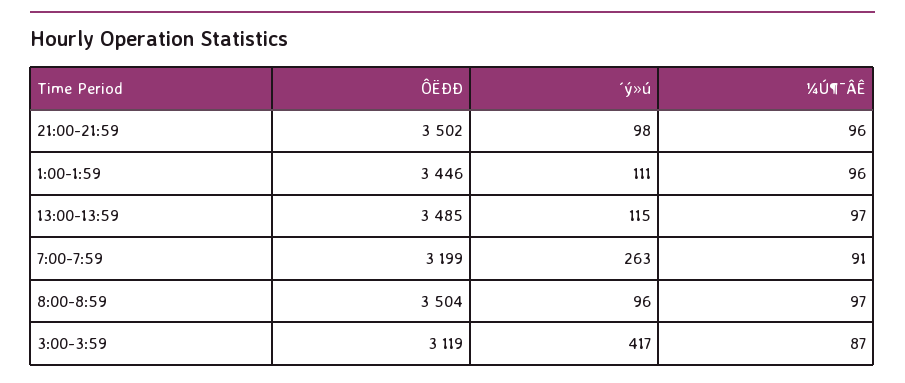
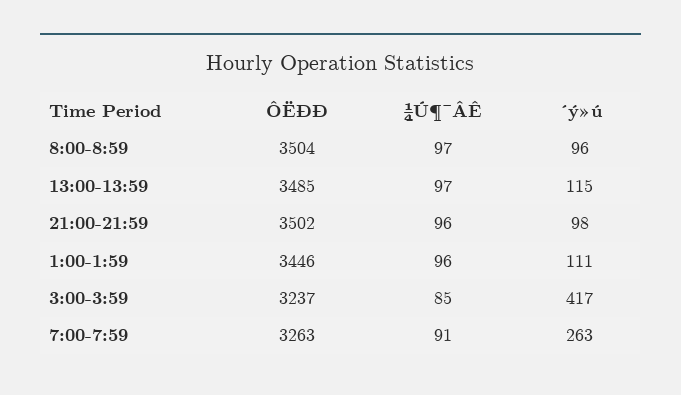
  {
    "ÔËÐÐ": {
      "21:00-21:59": 3502,
      "1:00-1:59": 3446,
      "13:00-13:59": 3485,
-     "7:00-7:59": 3199,
+     "7:00-7:59": 3263,
      "8:00-8:59": 3504,
-     "3:00-3:59": 3119
+     "3:00-3:59": 3237
    },
    "´ý»ú": {
      "21:00-21:59": 98,
      "1:00-1:59": 111,
      "13:00-13:59": 115,
      "7:00-7:59": 263,
      "8:00-8:59": 96,
      "3:00-3:59": 417
    },
    "¼Ú¶¯ÂÊ": {
      "21:00-21:59": 96,
      "1:00-1:59": 96,
      "13:00-13:59": 97,
      "7:00-7:59": 91,
      "8:00-8:59": 97,
-     "3:00-3:59": 87
+     "3:00-3:59": 85
    }
  }

